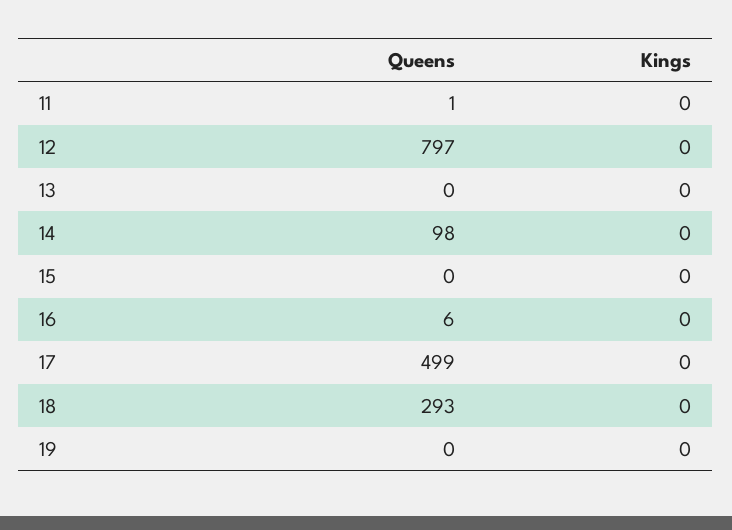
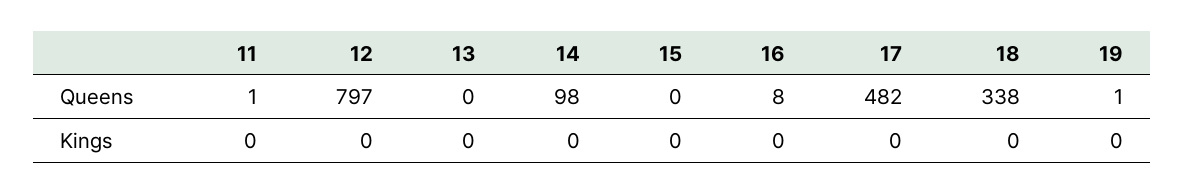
  {
    "Queens": {
      "11": 1,
      "12": 797,
      "13": 0,
      "14": 98,
      "15": 0,
-     "16": 6,
+     "16": 8,
-     "17": 499,
+     "17": 482,
-     "18": 293,
+     "18": 338,
-     "19": 0
+     "19": 1
    },
    "Kings": {
      "11": 0,
      "12": 0,
      "13": 0,
      "14": 0,
      "15": 0,
      "16": 0,
      "17": 0,
      "18": 0,
      "19": 0
    }
  }

